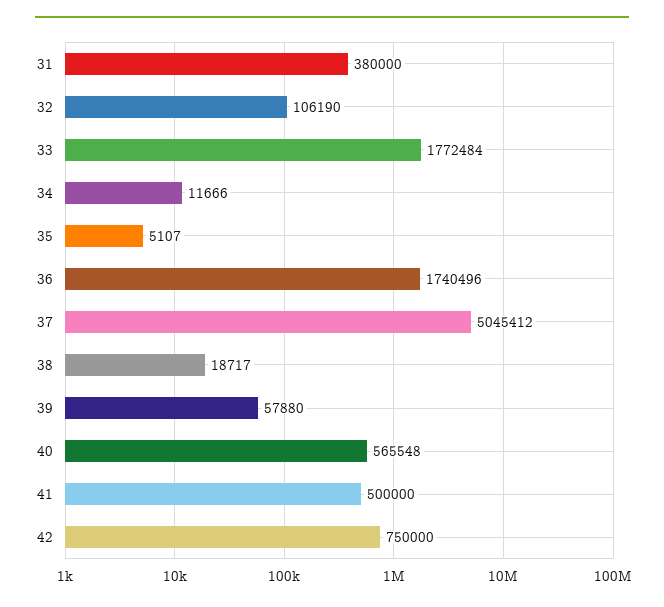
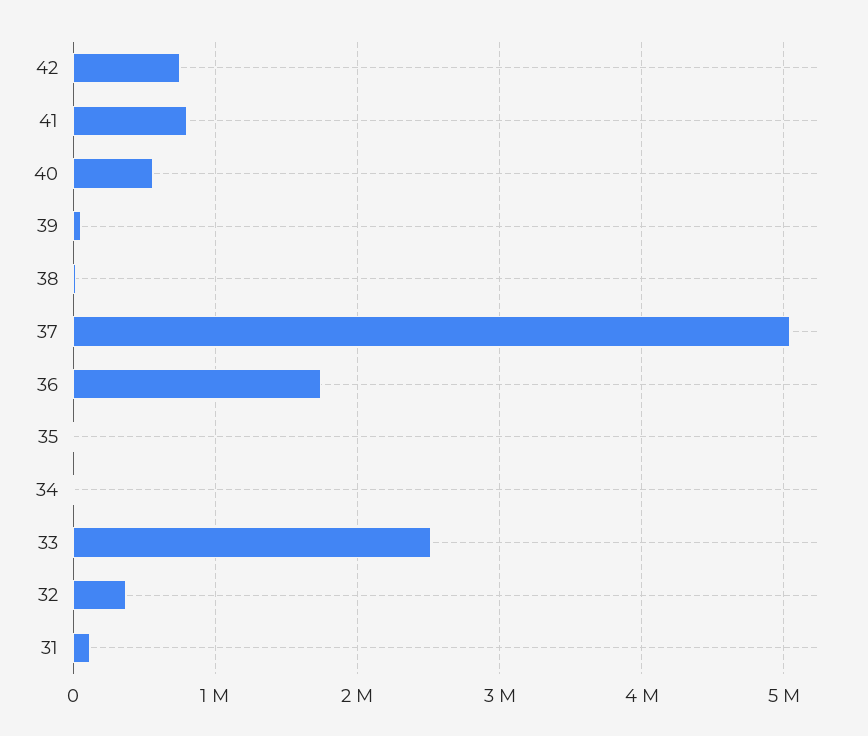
  {
-   "31": 380000,
+   "31": 100000,
-   "32": 106190,
+   "32": 400000,
-   "33": 1772484,
+   "33": 2500000,
    "34": 11666,
    "35": 5107,
    "36": 1740496,
    "37": 5045412,
    "38": 18717,
    "39": 57880,
    "40": 565548,
-   "41": 500000,
+   "41": 800000,
    "42": 750000
  }

